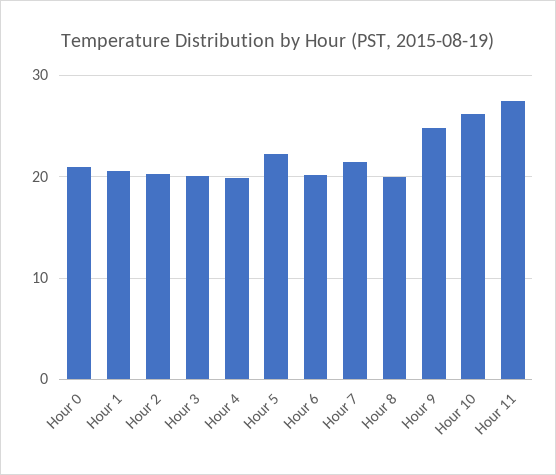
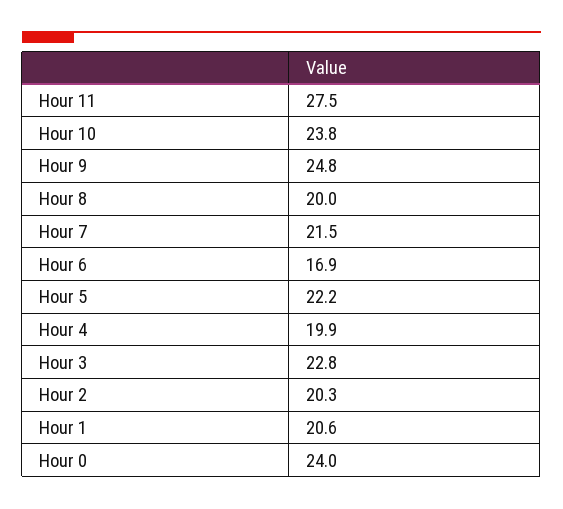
  {
-   "Hour 0": 21,
+   "Hour 0": 24,
    "Hour 1": 20.6,
    "Hour 2": 20.3,
-   "Hour 3": 20,
+   "Hour 3": 22.8,
    "Hour 4": 19.9,
    "Hour 5": 22.2,
-   "Hour 6": 20,
+   "Hour 6": 16.9,
    "Hour 7": 21.5,
    "Hour 8": 20,
    "Hour 9": 24.8,
-   "Hour 10": 26,
+   "Hour 10": 23.8,
    "Hour 11": 27.5
  }

